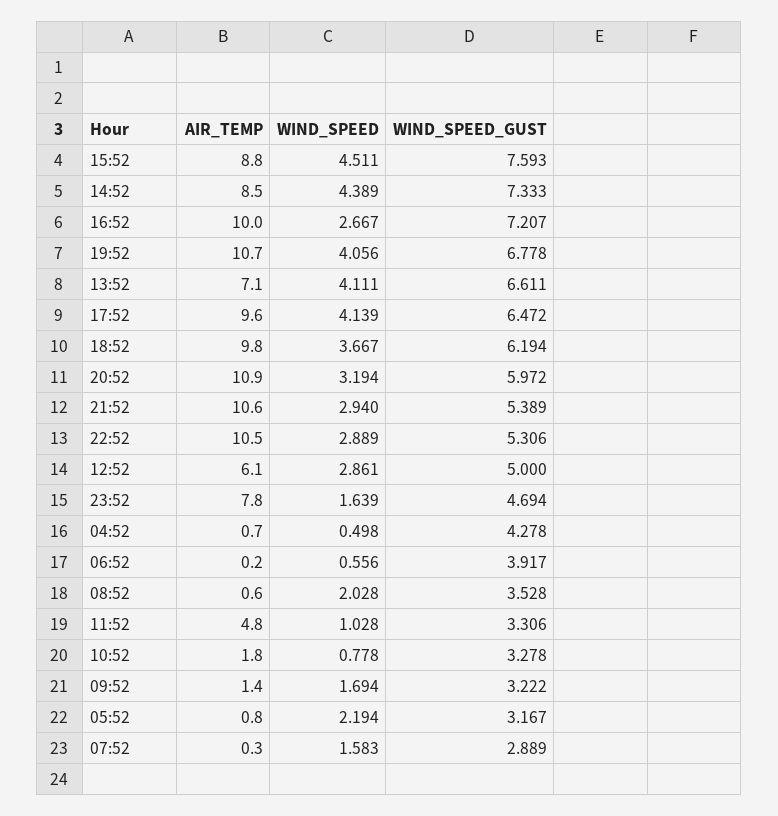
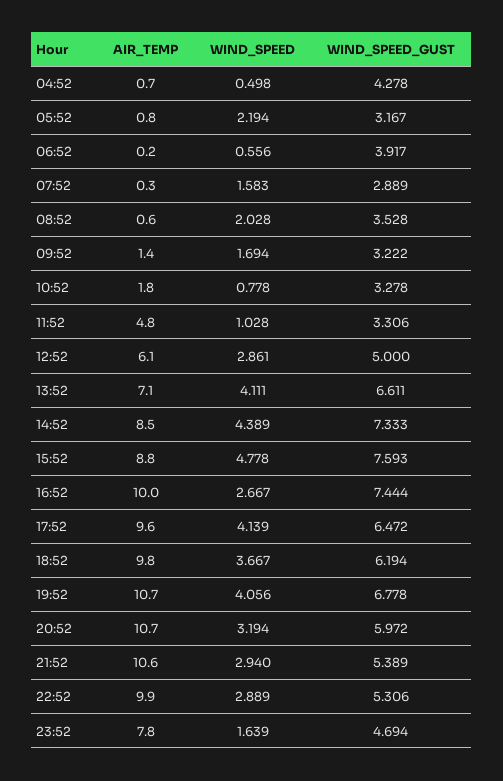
  {
    "AIR_TEMP": {
      "15:52": 8.8,
      "14:52": 8.5,
      "16:52": 10,
      "19:52": 10.7,
      "13:52": 7.1,
      "17:52": 9.6,
      "18:52": 9.8,
-     "20:52": 10.9,
+     "20:52": 10.7,
      "21:52": 10.6,
-     "22:52": 10.5,
+     "22:52": 9.9,
      "12:52": 6.1,
      "23:52": 7.8,
      "04:52": 0.7,
      "06:52": 0.2,
      "08:52": 0.6,
      "11:52": 4.8,
      "10:52": 1.8,
      "09:52": 1.4,
      "05:52": 0.8,
      "07:52": 0.3
    },
    "WIND_SPEED": {
-     "15:52": 4.511,
+     "15:52": 4.778,
      "14:52": 4.389,
      "16:52": 2.667,
      "19:52": 4.056,
      "13:52": 4.111,
      "17:52": 4.139,
      "18:52": 3.667,
      "20:52": 3.194,
      "21:52": 2.94,
      "22:52": 2.889,
      "12:52": 2.861,
      "23:52": 1.639,
      "04:52": 0.498,
      "06:52": 0.556,
      "08:52": 2.028,
      "11:52": 1.028,
      "10:52": 0.778,
      "09:52": 1.694,
      "05:52": 2.194,
      "07:52": 1.583
    },
    "WIND_SPEED_GUST": {
      "15:52": 7.593,
      "14:52": 7.333,
-     "16:52": 7.207,
+     "16:52": 7.444,
      "19:52": 6.778,
      "13:52": 6.611,
      "17:52": 6.472,
      "18:52": 6.194,
      "20:52": 5.972,
      "21:52": 5.389,
      "22:52": 5.306,
      "12:52": 5,
      "23:52": 4.694,
      "04:52": 4.278,
      "06:52": 3.917,
      "08:52": 3.528,
      "11:52": 3.306,
      "10:52": 3.278,
      "09:52": 3.222,
      "05:52": 3.167,
      "07:52": 2.889
    }
  }

